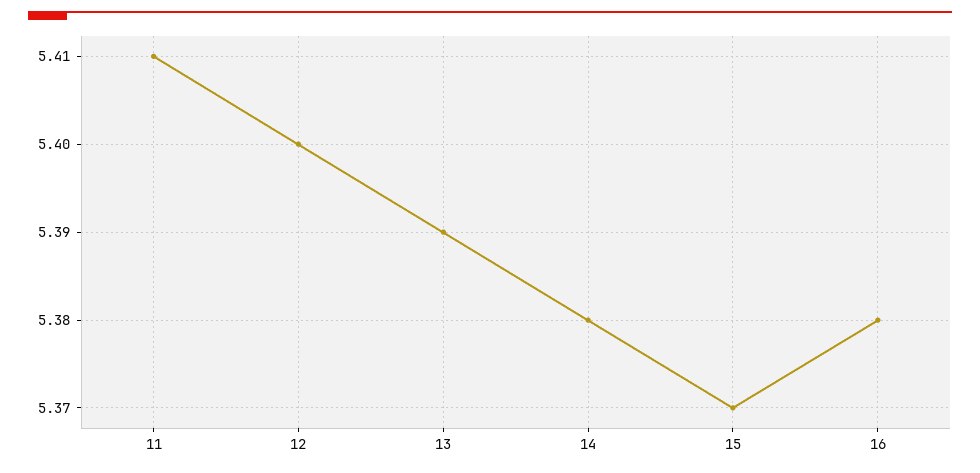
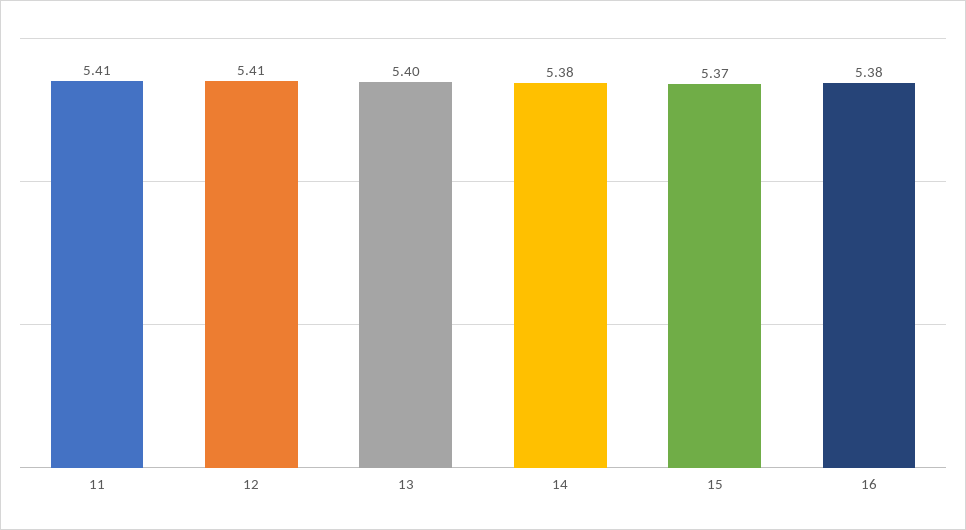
  {
    "11": 5.41,
-   "12": 5.4,
+   "12": 5.41,
-   "13": 5.39,
+   "13": 5.4,
    "14": 5.38,
    "15": 5.37,
    "16": 5.38
  }

